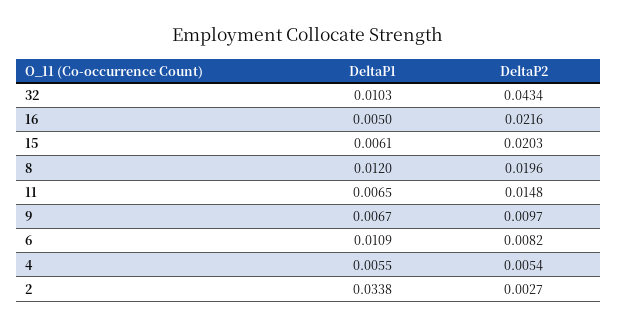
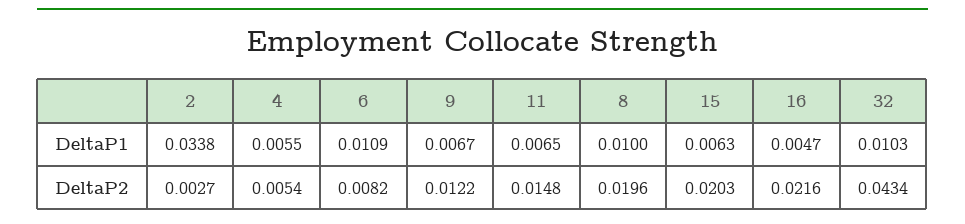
  {
    "DeltaP1": {
      "32": 0.0103,
-     "16": 0.005,
+     "16": 0.0047,
-     "15": 0.0061,
+     "15": 0.0063,
-     "8": 0.012,
+     "8": 0.01,
      "11": 0.0065,
      "9": 0.0067,
      "6": 0.0109,
      "4": 0.0055,
      "2": 0.0338
    },
    "DeltaP2": {
      "32": 0.0434,
      "16": 0.0216,
      "15": 0.0203,
      "8": 0.0196,
      "11": 0.0148,
-     "9": 0.0097,
+     "9": 0.0122,
      "6": 0.0082,
      "4": 0.0054,
      "2": 0.0027
    }
  }

